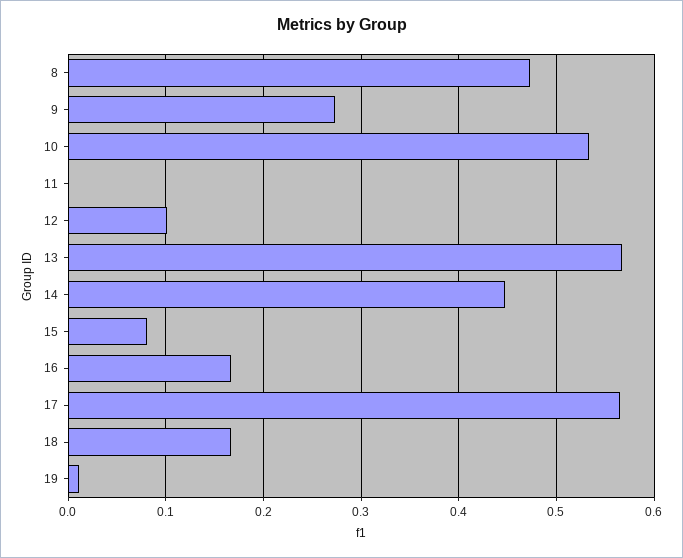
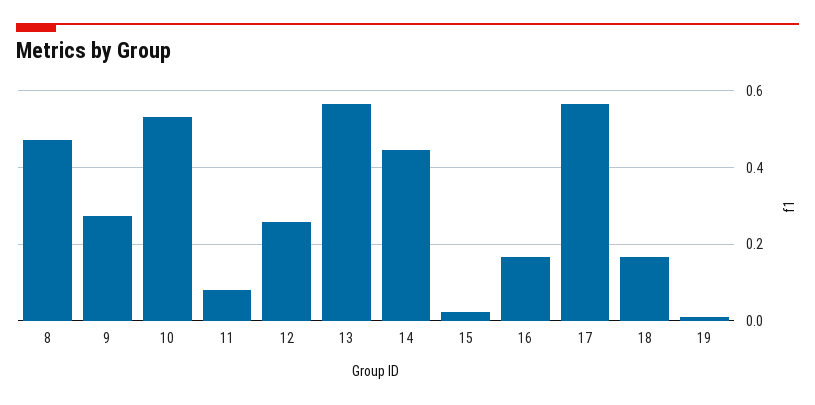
  {
    "8": 0.47,
    "9": 0.27,
    "10": 0.53,
-   "11": 0,
+   "11": 0.08,
-   "12": 0.1,
+   "12": 0.26,
    "13": 0.57,
    "14": 0.45,
-   "15": 0.08,
+   "15": 0.02,
    "16": 0.17,
    "17": 0.57,
    "18": 0.17,
    "19": 0.01
  }

